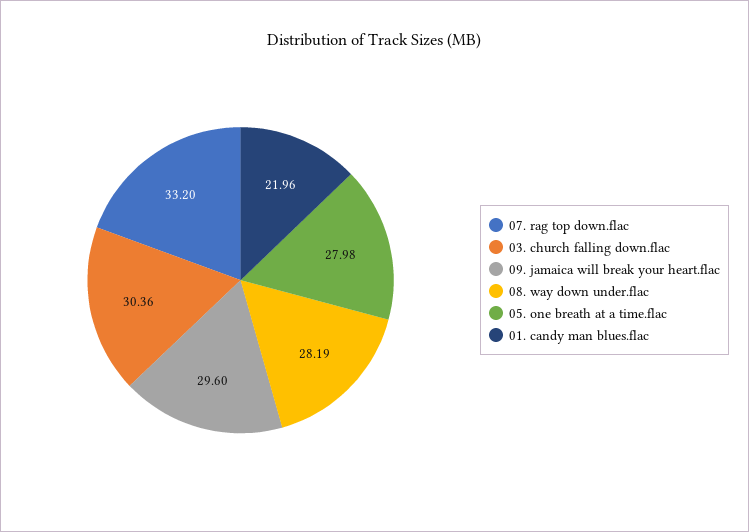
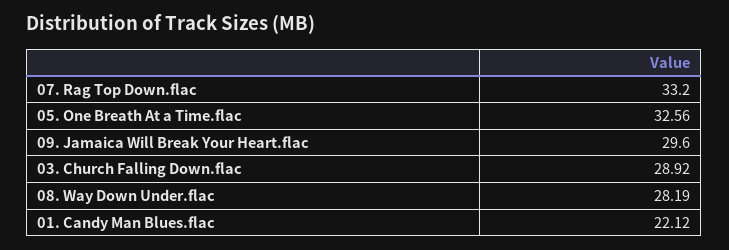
  {
    "07. rag top down.flac": 33.2,
-   "03. church falling down.flac": 30.36,
+   "03. church falling down.flac": 28.92,
    "09. jamaica will break your heart.flac": 29.6,
    "08. way down under.flac": 28.19,
-   "05. one breath at a time.flac": 27.98,
+   "05. one breath at a time.flac": 32.56,
-   "01. candy man blues.flac": 21.96
+   "01. candy man blues.flac": 22.12
  }

